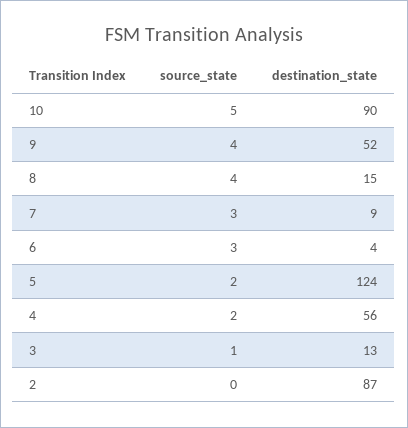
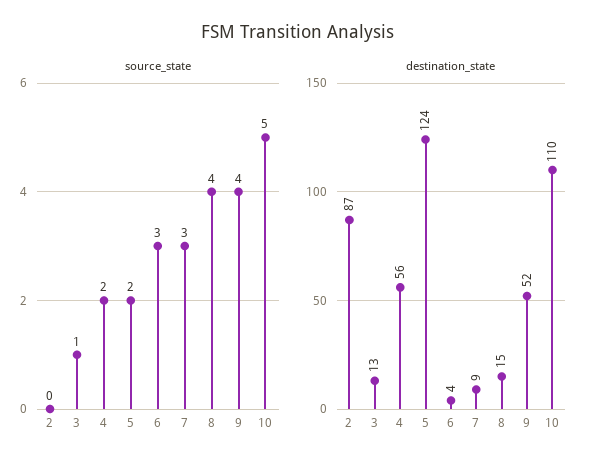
  {
    "source_state": {
      "10": 5,
      "9": 4,
      "8": 4,
      "7": 3,
      "6": 3,
      "5": 2,
      "4": 2,
      "3": 1,
      "2": 0
    },
    "destination_state": {
-     "10": 90,
+     "10": 110,
      "9": 52,
      "8": 15,
      "7": 9,
      "6": 4,
      "5": 124,
      "4": 56,
      "3": 13,
      "2": 87
    }
  }

